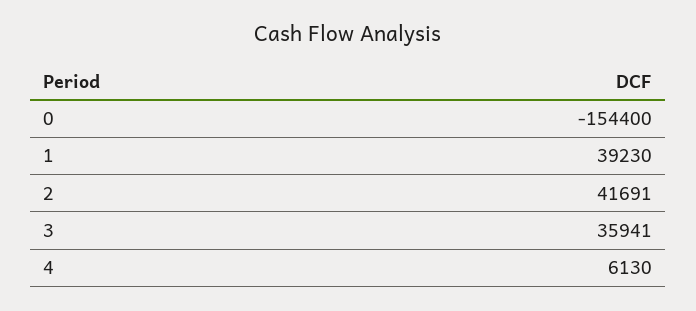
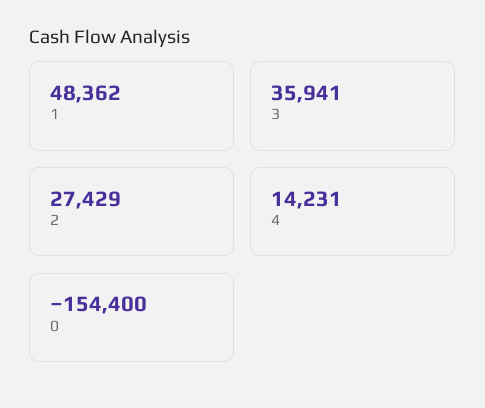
  {
    "0": -154400,
-   "1": 39230,
+   "1": 48362,
-   "2": 41691,
+   "2": 27429,
    "3": 35941,
-   "4": 6130
+   "4": 14231
  }

